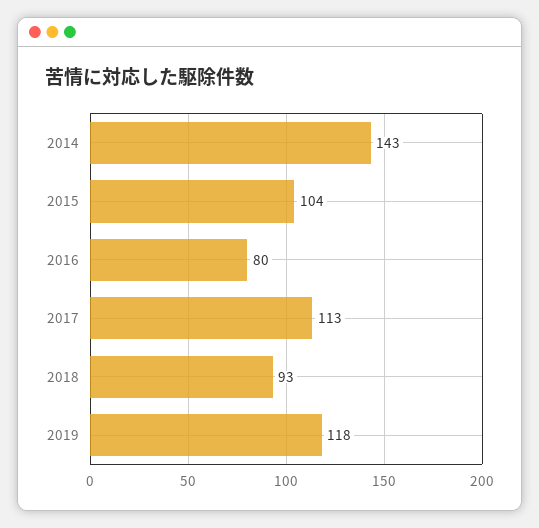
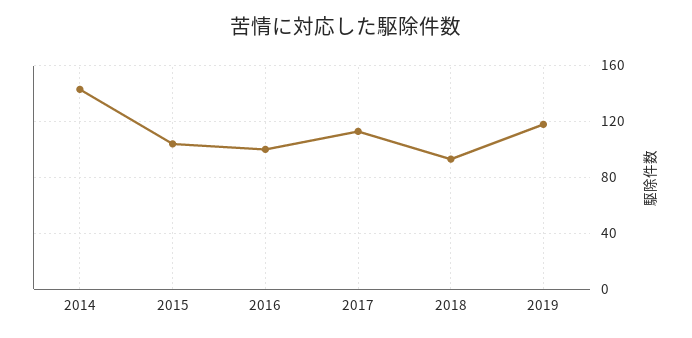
  {
    "2014": 143,
    "2015": 104,
-   "2016": 80,
+   "2016": 100,
    "2017": 113,
    "2018": 93,
    "2019": 118
  }

